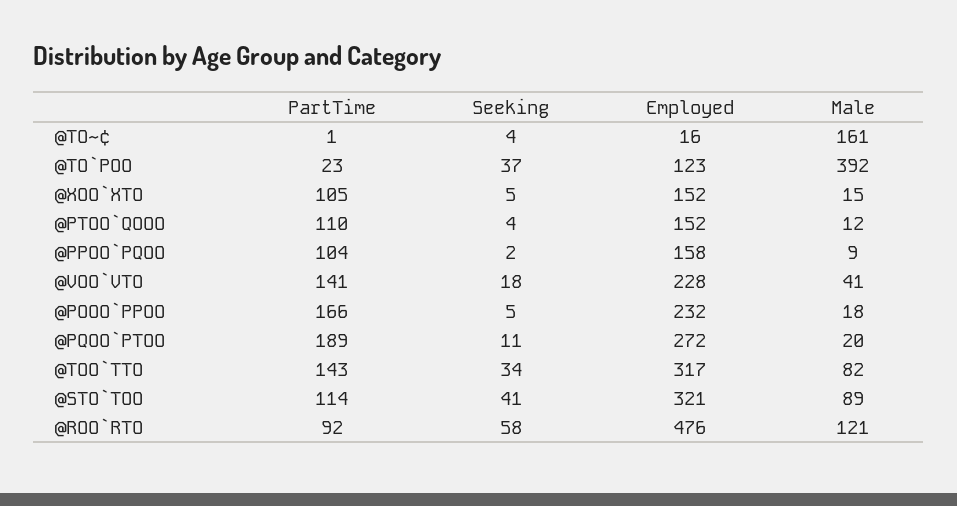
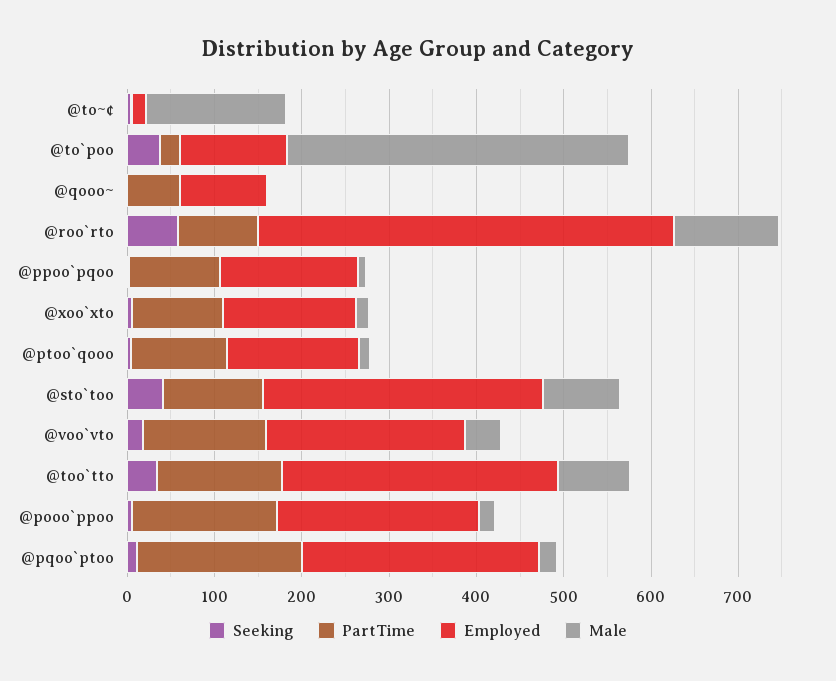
  {
    "PartTime": {
      "@TO~¢": 1,
      "@TO`POO": 23,
      "@XOO`XTO": 105,
      "@PTOO`QOOO": 110,
      "@PPOO`PQOO": 104,
      "@VOO`VTO": 141,
      "@POOO`PPOO": 166,
      "@PQOO`PTOO": 189,
      "@TOO`TTO": 143,
      "@STO`TOO": 114,
-     "@ROO`RTO": 92
+     "@ROO`RTO": 92,
+     "@qooo~": 60
    },
    "Seeking": {
      "@TO~¢": 4,
      "@TO`POO": 37,
      "@XOO`XTO": 5,
      "@PTOO`QOOO": 4,
      "@PPOO`PQOO": 2,
      "@VOO`VTO": 18,
      "@POOO`PPOO": 5,
      "@PQOO`PTOO": 11,
      "@TOO`TTO": 34,
      "@STO`TOO": 41,
-     "@ROO`RTO": 58
+     "@ROO`RTO": 58,
+     "@qooo~": 0
    },
    "Employed": {
      "@TO~¢": 16,
      "@TO`POO": 123,
      "@XOO`XTO": 152,
      "@PTOO`QOOO": 152,
      "@PPOO`PQOO": 158,
      "@VOO`VTO": 228,
      "@POOO`PPOO": 232,
      "@PQOO`PTOO": 272,
      "@TOO`TTO": 317,
      "@STO`TOO": 321,
-     "@ROO`RTO": 476
+     "@ROO`RTO": 476,
+     "@qooo~": 100
    },
    "Male": {
      "@TO~¢": 161,
      "@TO`POO": 392,
      "@XOO`XTO": 15,
      "@PTOO`QOOO": 12,
      "@PPOO`PQOO": 9,
      "@VOO`VTO": 41,
      "@POOO`PPOO": 18,
      "@PQOO`PTOO": 20,
      "@TOO`TTO": 82,
      "@STO`TOO": 89,
-     "@ROO`RTO": 121
+     "@ROO`RTO": 121,
+     "@qooo~": 0
    }
  }

